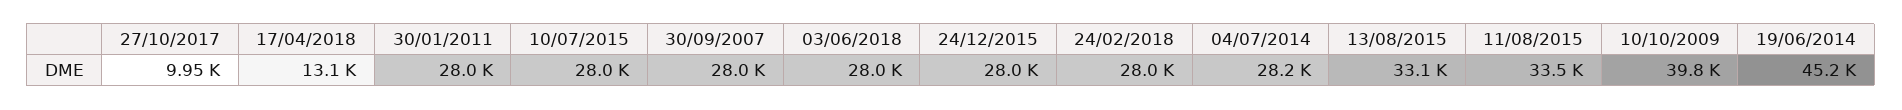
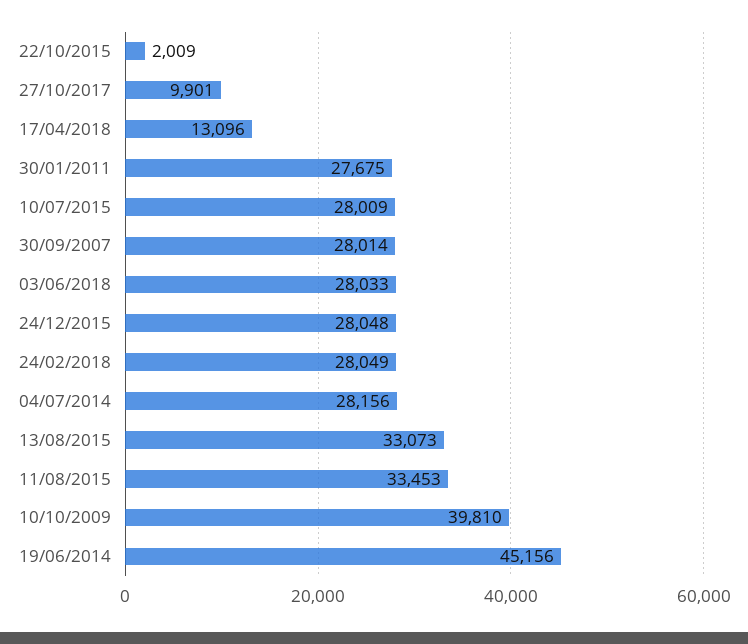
  {
-   "27/10/2017": 9950,
+   "27/10/2017": 9901,
    "17/04/2018": 13096,
-   "30/01/2011": 28000,
+   "30/01/2011": 27675,
    "10/07/2015": 28009,
    "30/09/2007": 28014,
    "03/06/2018": 28033,
    "24/12/2015": 28048,
    "24/02/2018": 28049,
    "04/07/2014": 28156,
    "13/08/2015": 33073,
    "11/08/2015": 33453,
    "10/10/2009": 39810,
-   "19/06/2014": 45156
+   "19/06/2014": 45156,
+   "22/10/2015": 2009
  }

